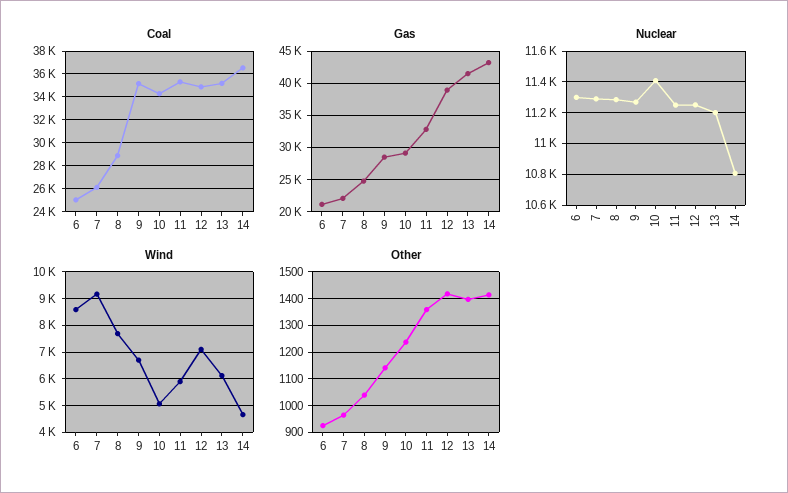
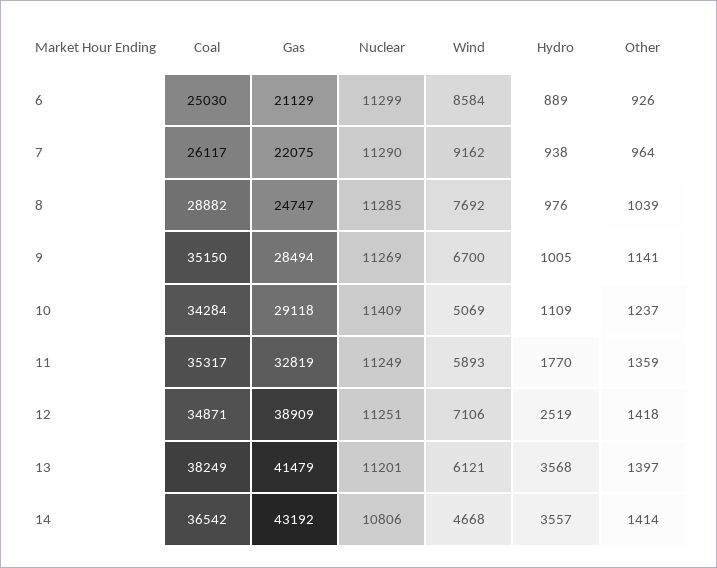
  {
    "Coal": {
      "6": 25030,
      "7": 26117,
      "8": 28882,
      "9": 35150,
      "10": 34284,
      "11": 35317,
      "12": 34871,
-     "13": 35000,
+     "13": 38249,
      "14": 36542
    },
    "Gas": {
      "6": 21129,
      "7": 22075,
      "8": 24747,
      "9": 28494,
      "10": 29118,
      "11": 32819,
      "12": 38909,
      "13": 41479,
      "14": 43192
    },
    "Nuclear": {
      "6": 11299,
      "7": 11290,
      "8": 11285,
      "9": 11269,
      "10": 11409,
      "11": 11249,
      "12": 11251,
      "13": 11201,
      "14": 10806
    },
    "Wind": {
      "6": 8584,
      "7": 9162,
      "8": 7692,
      "9": 6700,
      "10": 5069,
      "11": 5893,
      "12": 7106,
      "13": 6121,
      "14": 4668
    },
    "Other": {
      "6": 926,
      "7": 964,
      "8": 1039,
      "9": 1141,
      "10": 1237,
      "11": 1359,
      "12": 1418,
      "13": 1397,
      "14": 1414
-   }
+   },
+   "Hydro": {
+     "6": 889,
+     "7": 938,
+     "8": 976,
+     "9": 1005,
+     "10": 1109,
+     "11": 1770,
+     "12": 2519,
+     "13": 3568,
+     "14": 3557
+   }
  }

